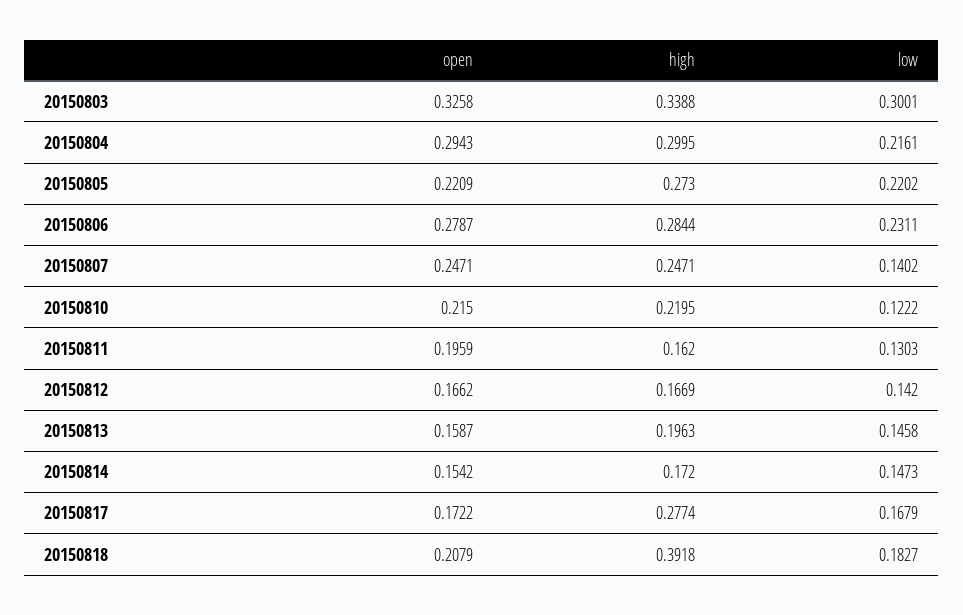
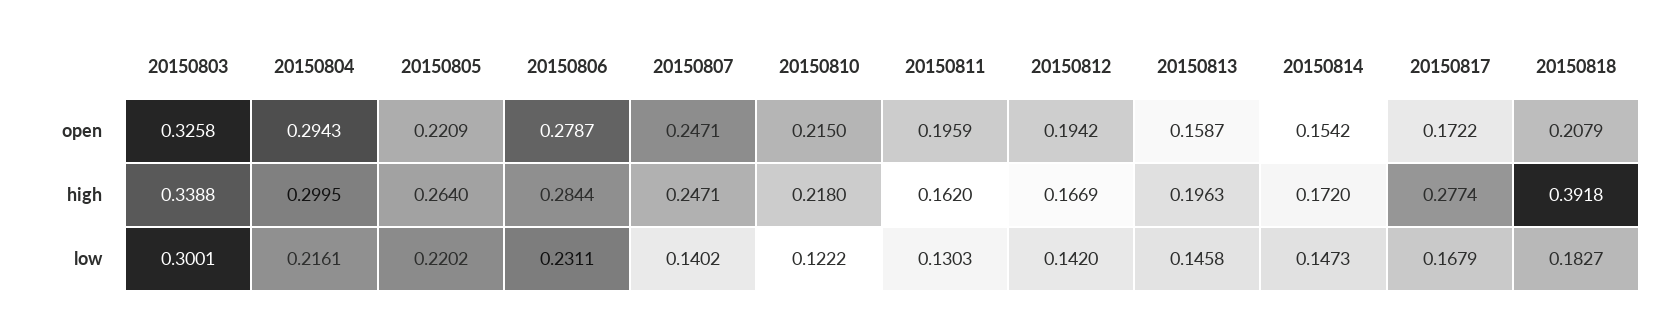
  {
    "open": {
      "20150803": 0.3258,
      "20150804": 0.2943,
      "20150805": 0.2209,
      "20150806": 0.2787,
      "20150807": 0.2471,
      "20150810": 0.215,
      "20150811": 0.1959,
-     "20150812": 0.1662,
+     "20150812": 0.1942,
      "20150813": 0.1587,
      "20150814": 0.1542,
      "20150817": 0.1722,
      "20150818": 0.2079
    },
    "high": {
      "20150803": 0.3388,
      "20150804": 0.2995,
-     "20150805": 0.273,
+     "20150805": 0.264,
      "20150806": 0.2844,
      "20150807": 0.2471,
-     "20150810": 0.2195,
+     "20150810": 0.218,
      "20150811": 0.162,
      "20150812": 0.1669,
      "20150813": 0.1963,
      "20150814": 0.172,
      "20150817": 0.2774,
      "20150818": 0.3918
    },
    "low": {
      "20150803": 0.3001,
      "20150804": 0.2161,
      "20150805": 0.2202,
      "20150806": 0.2311,
      "20150807": 0.1402,
      "20150810": 0.1222,
      "20150811": 0.1303,
      "20150812": 0.142,
      "20150813": 0.1458,
      "20150814": 0.1473,
      "20150817": 0.1679,
      "20150818": 0.1827
    }
  }

